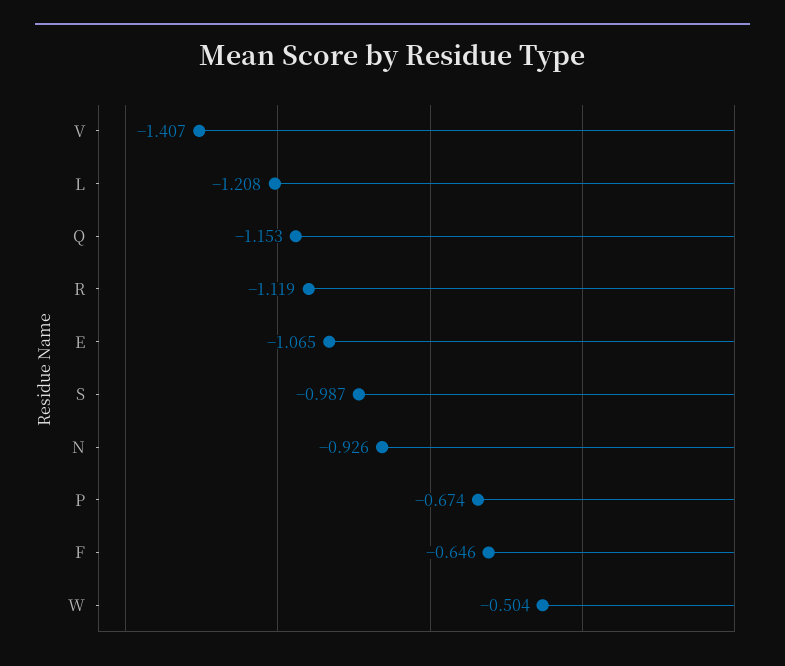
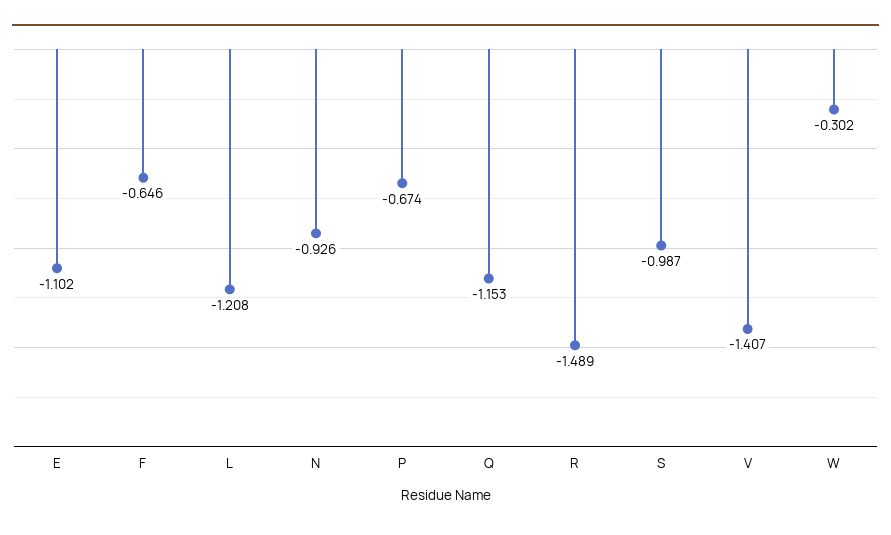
  {
    "V": -1.407,
    "L": -1.208,
    "Q": -1.153,
-   "R": -1.119,
+   "R": -1.489,
-   "E": -1.065,
+   "E": -1.102,
    "S": -0.987,
    "N": -0.926,
    "P": -0.674,
    "F": -0.646,
-   "W": -0.504
+   "W": -0.302
  }

